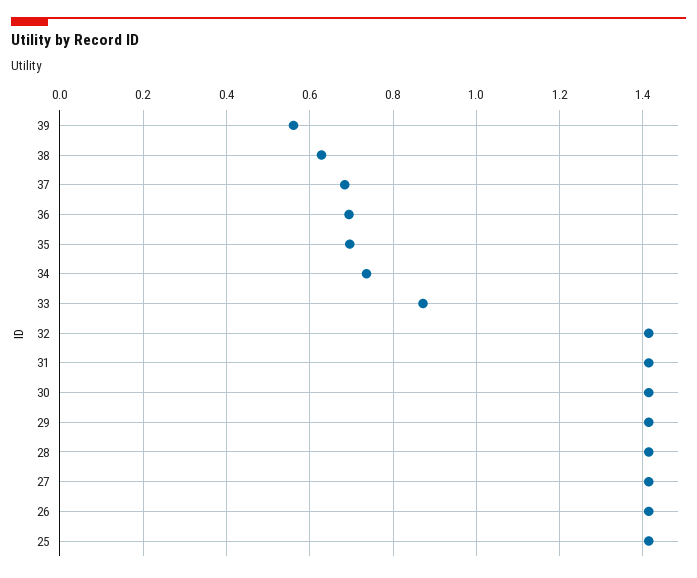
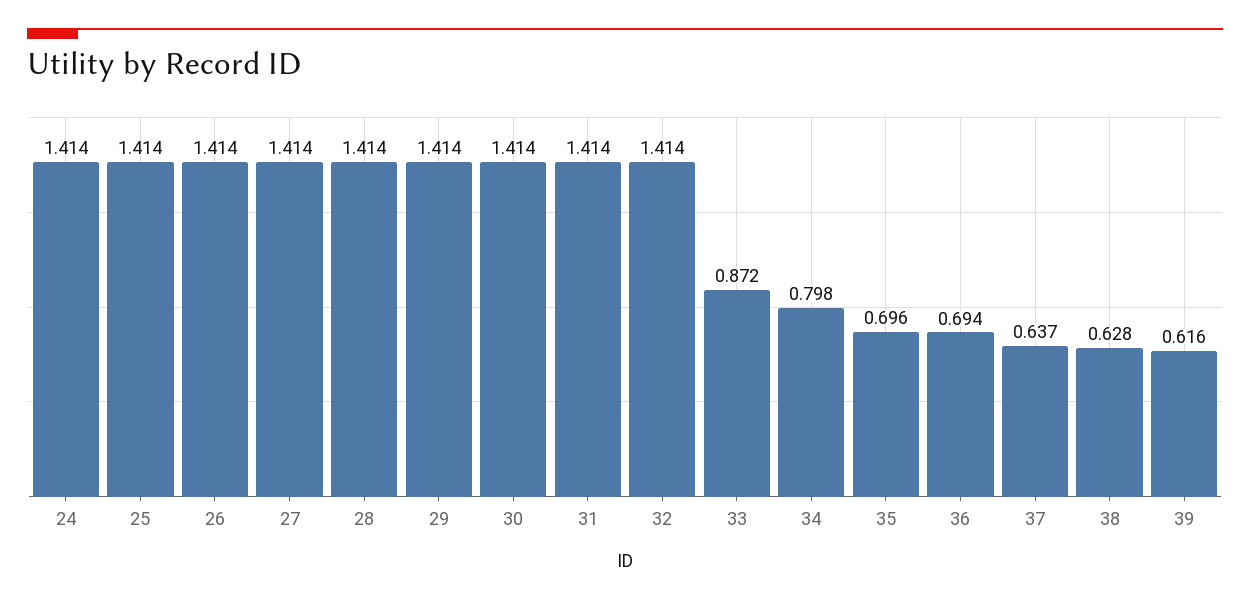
  {
-   "39": 0.56,
+   "39": 0.616,
    "38": 0.628,
-   "37": 0.68,
+   "37": 0.637,
    "36": 0.694,
    "35": 0.696,
-   "34": 0.74,
+   "34": 0.798,
    "33": 0.872,
    "32": 1.414,
    "31": 1.414,
    "30": 1.414,
    "29": 1.414,
    "28": 1.414,
    "27": 1.414,
    "26": 1.414,
-   "25": 1.414
+   "25": 1.414,
+   "24": 1.414
  }

